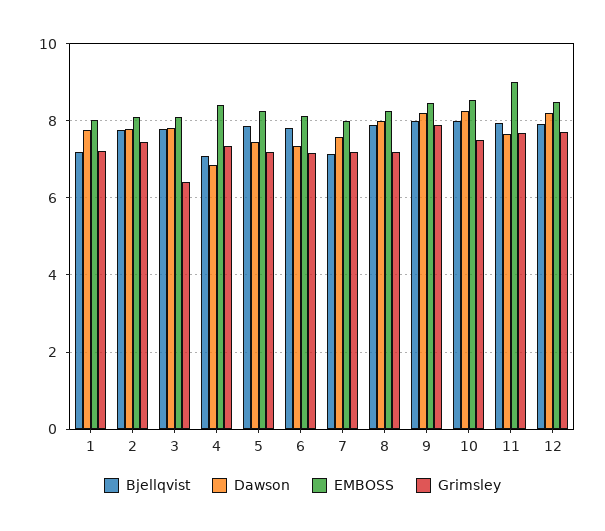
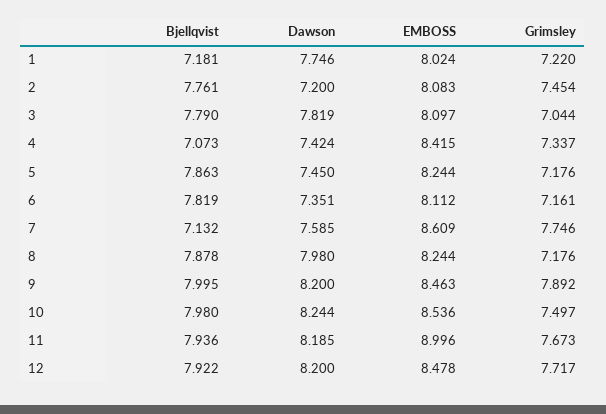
  {
    "Bjellqvist": {
      "1": 7.181,
      "2": 7.761,
      "3": 7.79,
      "4": 7.073,
      "5": 7.863,
      "6": 7.819,
      "7": 7.132,
      "8": 7.878,
      "9": 7.995,
      "10": 7.98,
      "11": 7.936,
      "12": 7.922
    },
    "Dawson": {
      "1": 7.746,
-     "2": 7.8,
+     "2": 7.2,
      "3": 7.819,
-     "4": 6.8,
+     "4": 7.424,
      "5": 7.45,
      "6": 7.351,
      "7": 7.585,
      "8": 7.98,
      "9": 8.2,
      "10": 8.244,
-     "11": 7.6,
+     "11": 8.185,
      "12": 8.2
    },
    "EMBOSS": {
      "1": 8.024,
      "2": 8.083,
      "3": 8.097,
      "4": 8.415,
      "5": 8.244,
      "6": 8.112,
-     "7": 8,
+     "7": 8.609,
      "8": 8.244,
      "9": 8.463,
      "10": 8.536,
      "11": 8.996,
      "12": 8.478
    },
    "Grimsley": {
      "1": 7.22,
      "2": 7.454,
-     "3": 6.4,
+     "3": 7.044,
      "4": 7.337,
      "5": 7.176,
      "6": 7.161,
-     "7": 7.2,
+     "7": 7.746,
      "8": 7.176,
      "9": 7.892,
      "10": 7.497,
      "11": 7.673,
      "12": 7.717
    }
  }

